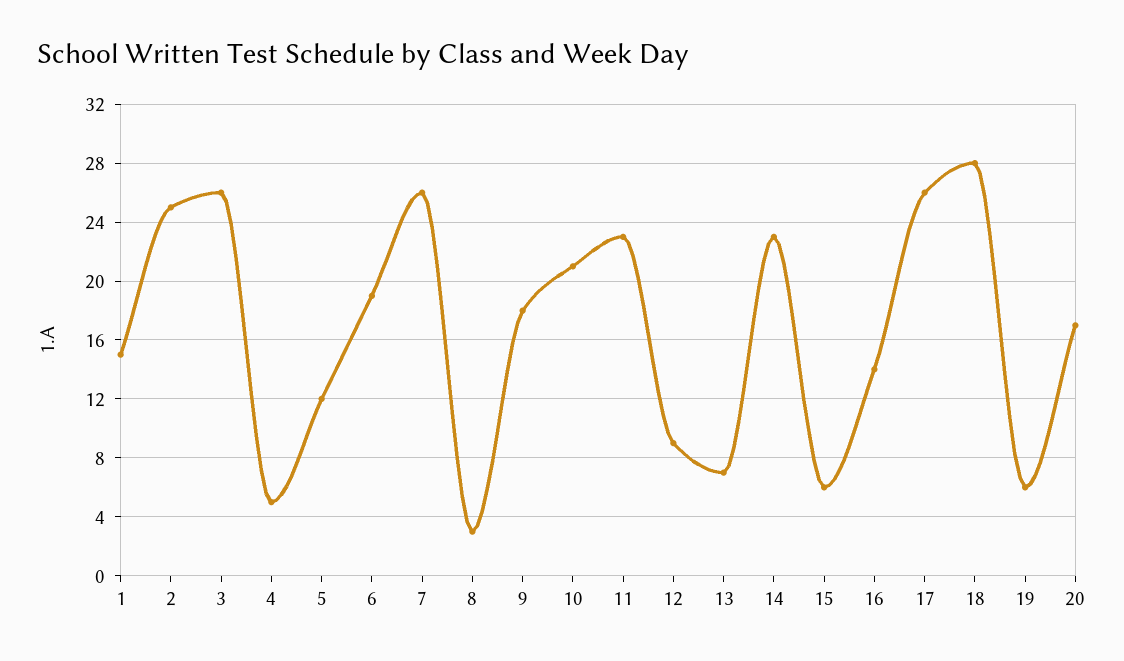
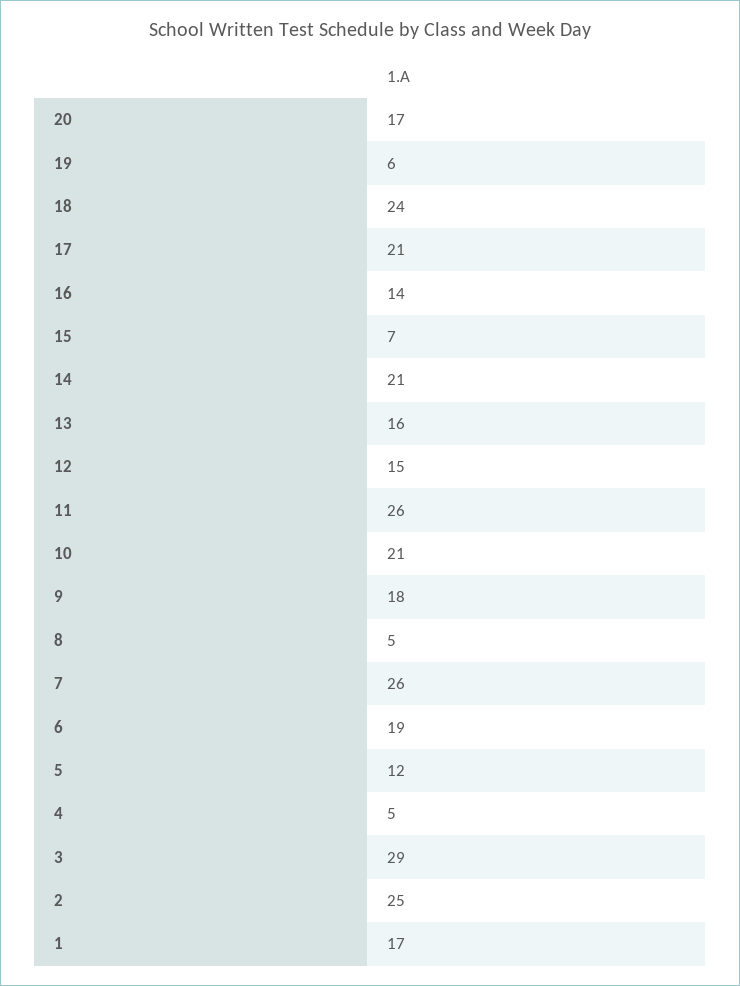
  {
-   "1": 15,
+   "1": 17,
    "2": 25,
-   "3": 26,
+   "3": 29,
    "4": 5,
    "5": 12,
    "6": 19,
    "7": 26,
-   "8": 3,
+   "8": 5,
    "9": 18,
    "10": 21,
-   "11": 23,
+   "11": 26,
-   "12": 9,
+   "12": 15,
-   "13": 7,
+   "13": 16,
-   "14": 23,
+   "14": 21,
-   "15": 6,
+   "15": 7,
    "16": 14,
-   "17": 26,
+   "17": 21,
-   "18": 28,
+   "18": 24,
    "19": 6,
    "20": 17
  }

